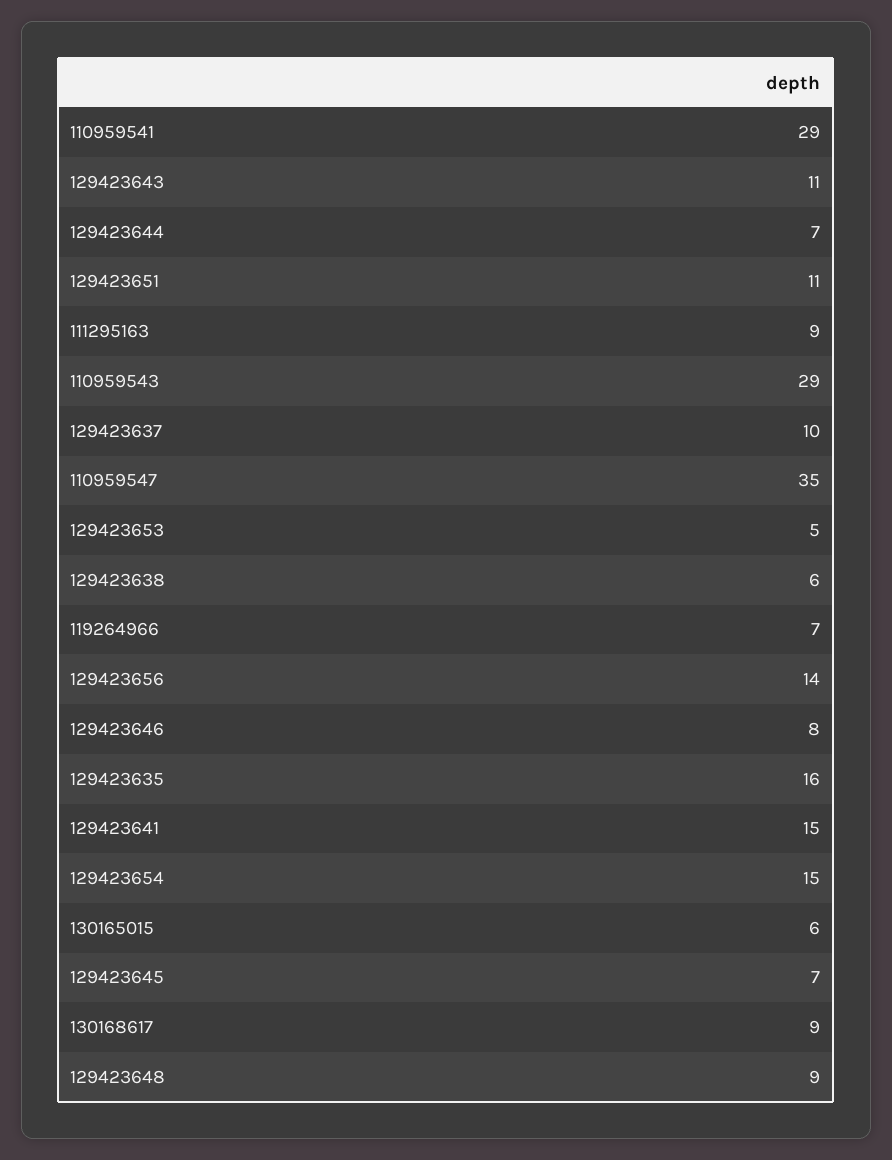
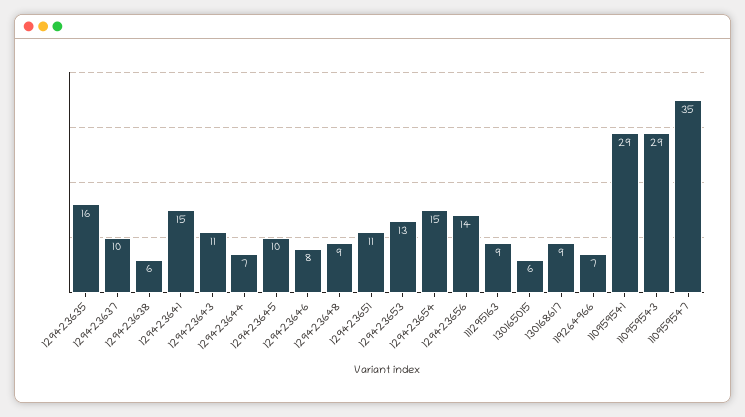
  {
    "110959541": 29,
    "129423643": 11,
    "129423644": 7,
    "129423651": 11,
    "111295163": 9,
    "110959543": 29,
    "129423637": 10,
    "110959547": 35,
-   "129423653": 5,
+   "129423653": 13,
    "129423638": 6,
    "119264966": 7,
    "129423656": 14,
    "129423646": 8,
    "129423635": 16,
    "129423641": 15,
    "129423654": 15,
    "130165015": 6,
-   "129423645": 7,
+   "129423645": 10,
    "130168617": 9,
    "129423648": 9
  }

